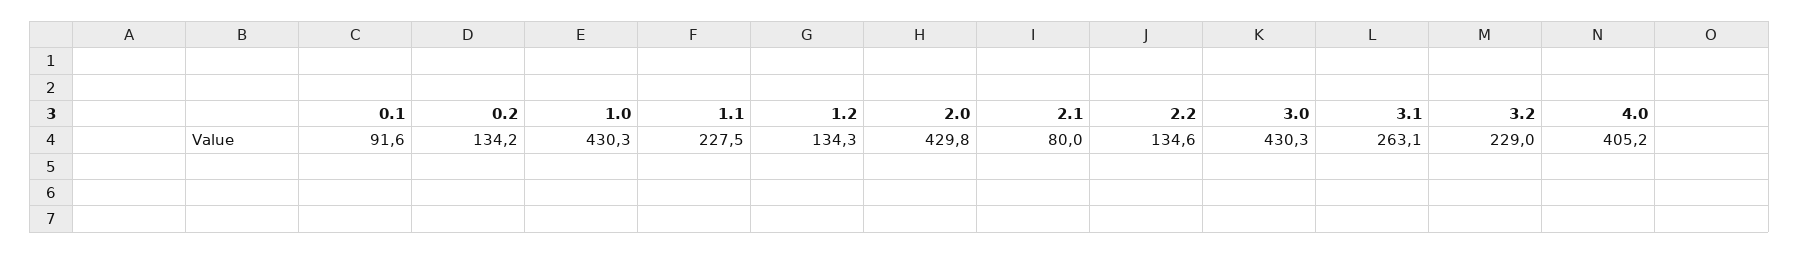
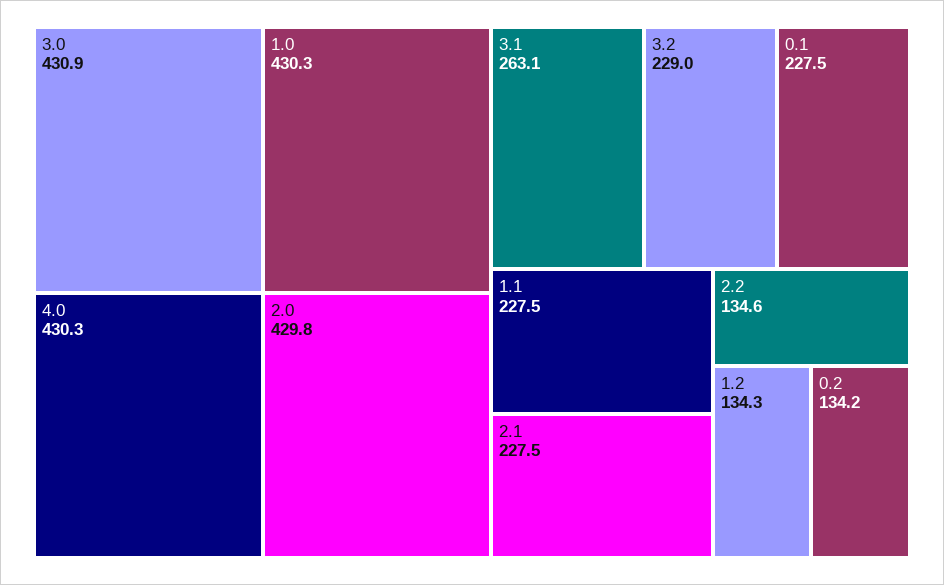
  {
-   "0.1": 91.6,
+   "0.1": 227.5,
    "0.2": 134.2,
    "1.0": 430.3,
    "1.1": 227.5,
    "1.2": 134.3,
    "2.0": 429.8,
-   "2.1": 80,
+   "2.1": 227.5,
    "2.2": 134.6,
-   "3.0": 430.3,
+   "3.0": 430.9,
    "3.1": 263.1,
    "3.2": 229,
-   "4.0": 405.2
+   "4.0": 430.3
  }

